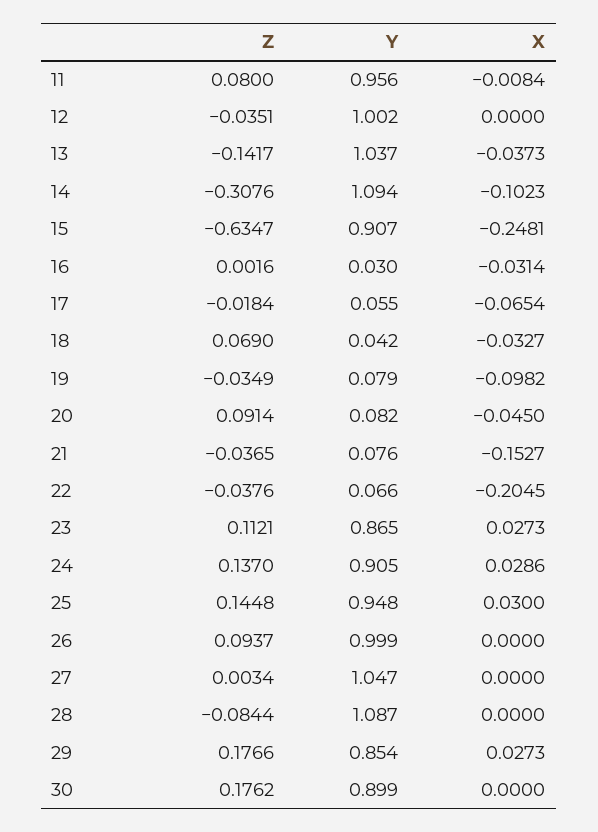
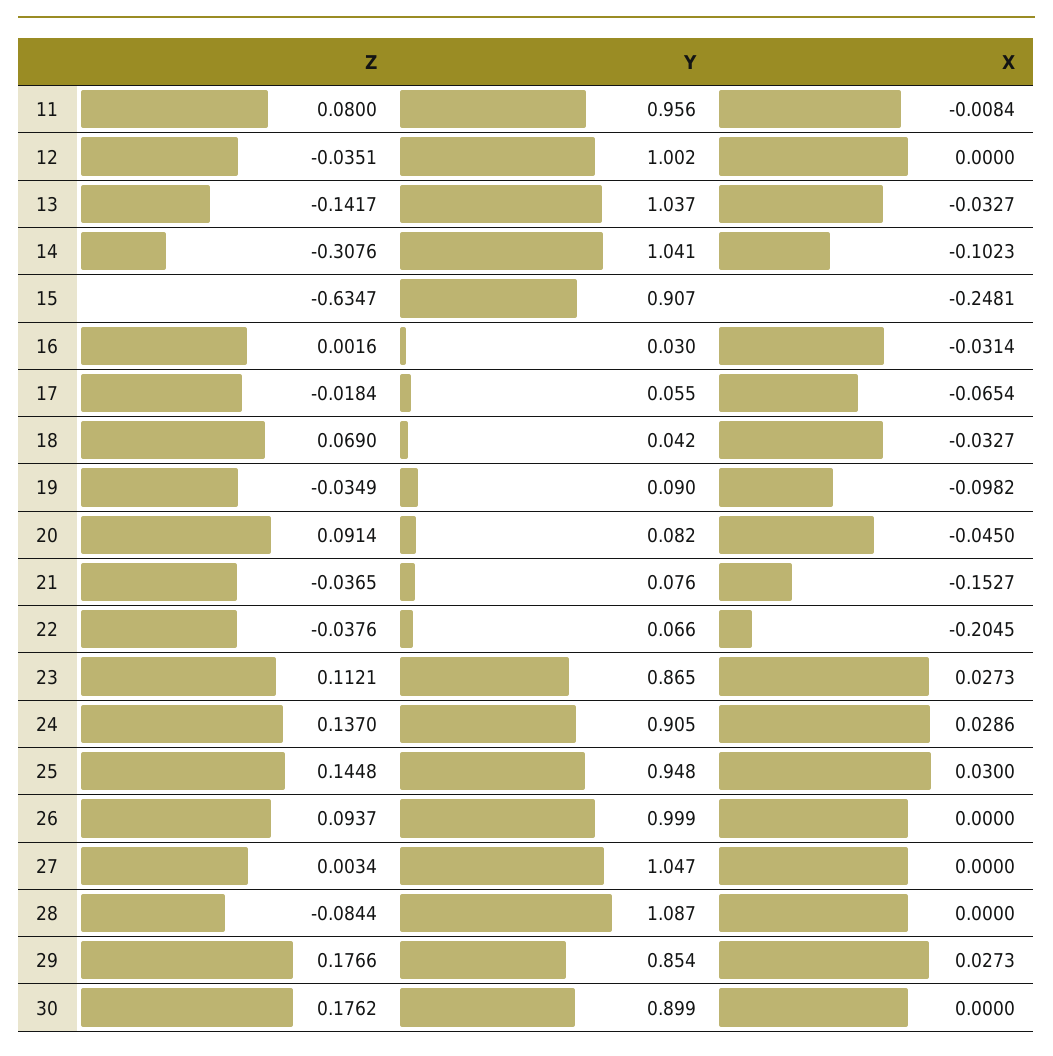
  {
    "Z": {
      "11": 0.08,
      "12": -0.0351,
      "13": -0.1417,
      "14": -0.3076,
      "15": -0.6347,
      "16": 0.0016,
      "17": -0.0184,
      "18": 0.069,
      "19": -0.0349,
      "20": 0.0914,
      "21": -0.0365,
      "22": -0.0376,
      "23": 0.1121,
      "24": 0.137,
      "25": 0.1448,
      "26": 0.0937,
      "27": 0.0034,
      "28": -0.0844,
      "29": 0.1766,
      "30": 0.1762
    },
    "Y": {
      "11": 0.956,
      "12": 1.002,
      "13": 1.037,
-     "14": 1.094,
+     "14": 1.041,
      "15": 0.907,
      "16": 0.03,
      "17": 0.055,
      "18": 0.042,
-     "19": 0.079,
+     "19": 0.09,
      "20": 0.082,
      "21": 0.076,
      "22": 0.066,
      "23": 0.865,
      "24": 0.905,
      "25": 0.948,
      "26": 0.999,
      "27": 1.047,
      "28": 1.087,
      "29": 0.854,
      "30": 0.899
    },
    "X": {
      "11": -0.0084,
      "12": 0,
-     "13": -0.0373,
+     "13": -0.0327,
      "14": -0.1023,
      "15": -0.2481,
      "16": -0.0314,
      "17": -0.0654,
      "18": -0.0327,
      "19": -0.0982,
      "20": -0.045,
      "21": -0.1527,
      "22": -0.2045,
      "23": 0.0273,
      "24": 0.0286,
      "25": 0.03,
      "26": 0,
      "27": 0,
      "28": 0,
      "29": 0.0273,
      "30": 0
    }
  }

